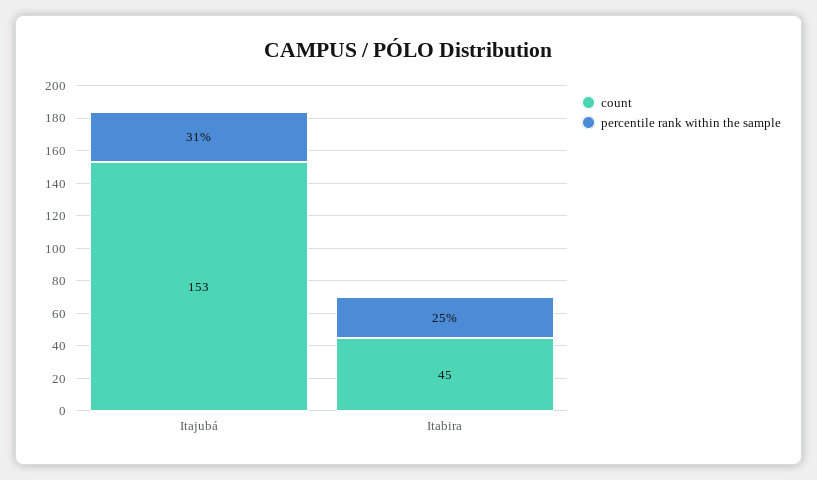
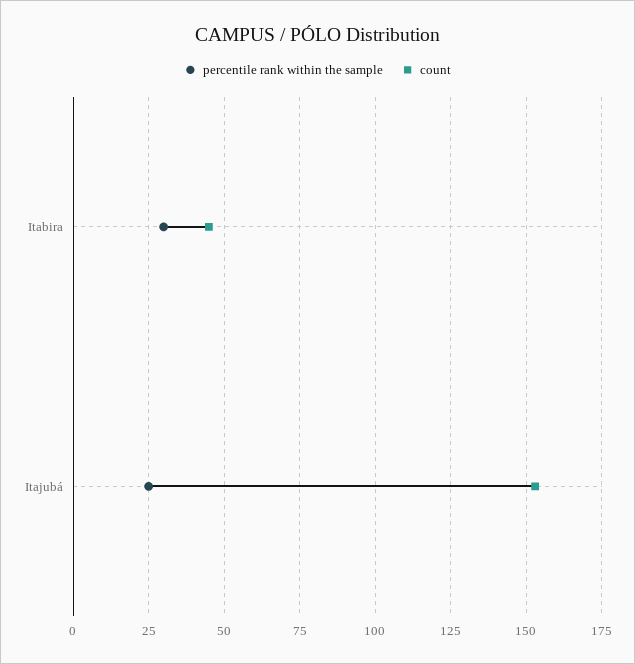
  {
    "count": {
      "Itajubá": 153,
      "Itabira": 45
    },
    "percentile rank within the sample": {
-     "Itajubá": 31,
+     "Itajubá": 25,
-     "Itabira": 25
+     "Itabira": 30
    }
  }

